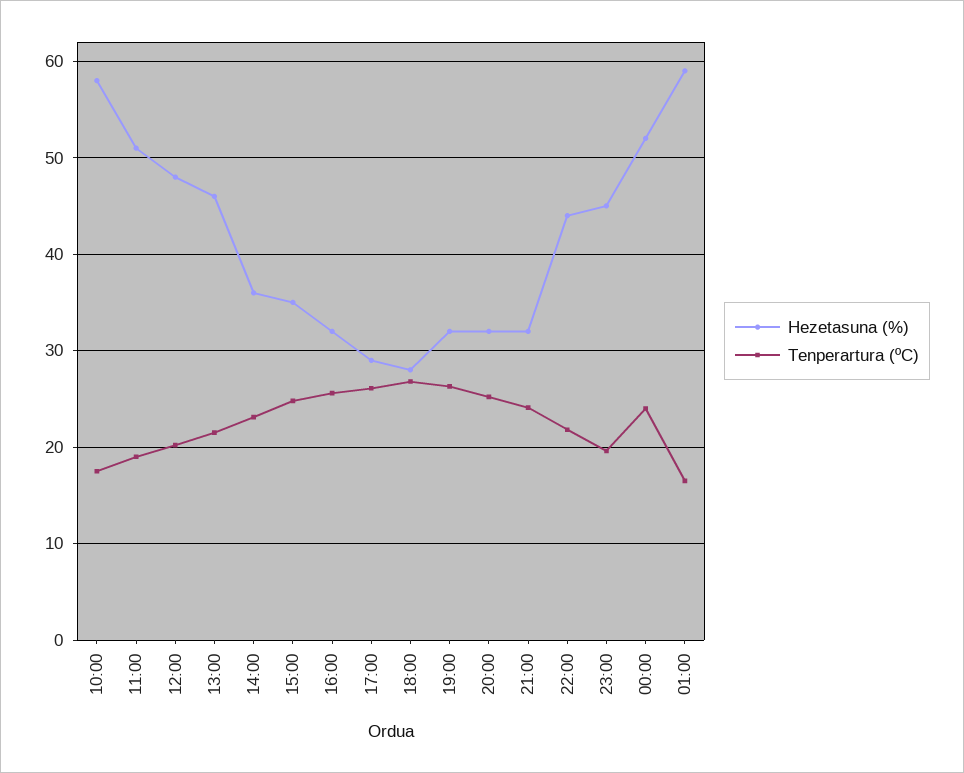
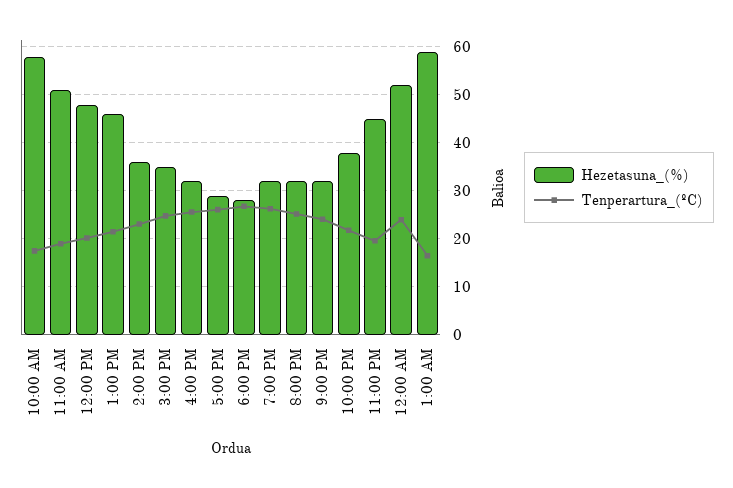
  {
    "Hezetasuna (%)": {
      "10:00": 58,
      "11:00": 51,
      "12:00": 48,
      "13:00": 46,
      "14:00": 36,
      "15:00": 35,
      "16:00": 32,
      "17:00": 29,
      "18:00": 28,
      "19:00": 32,
      "20:00": 32,
      "21:00": 32,
-     "22:00": 44,
+     "22:00": 38,
      "23:00": 45,
      "00:00": 52,
      "01:00": 59
    },
    "Tenperartura (ºC)": {
      "10:00": 18,
      "11:00": 19,
      "12:00": 20,
      "13:00": 22,
      "14:00": 23,
      "15:00": 25,
      "16:00": 26,
      "17:00": 26,
      "18:00": 27,
      "19:00": 26,
      "20:00": 25,
      "21:00": 24,
      "22:00": 22,
      "23:00": 20,
      "00:00": 24,
      "01:00": 17
    }
  }

